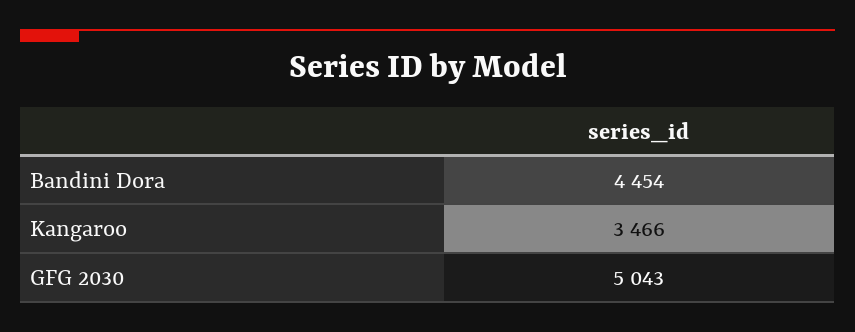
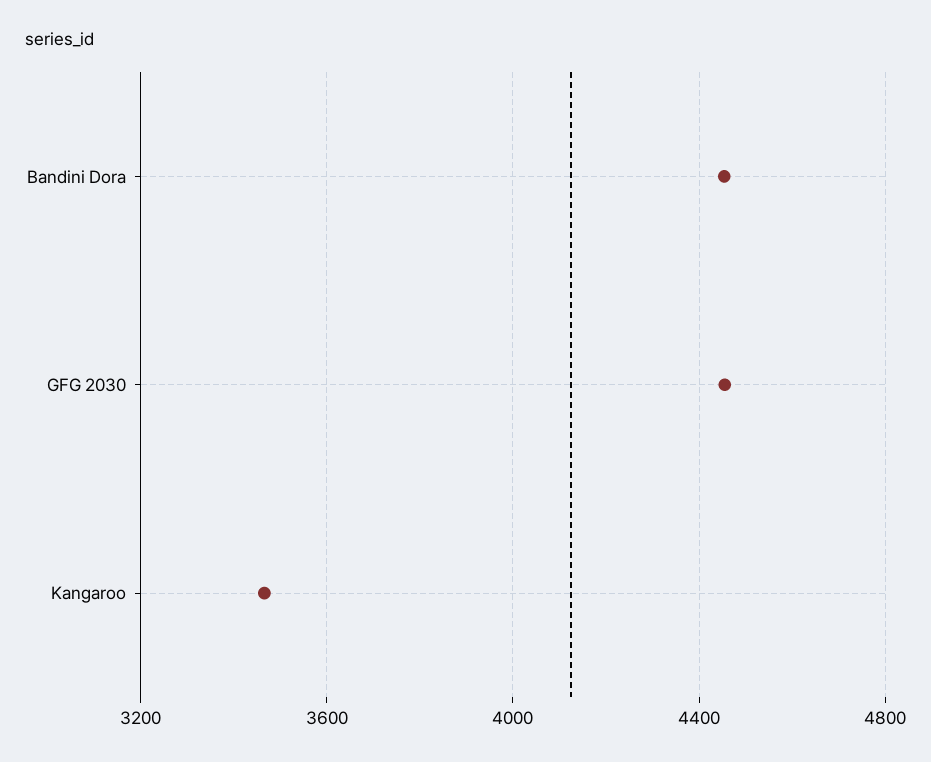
  {
    "Bandini Dora": 4454,
    "Kangaroo": 3466,
-   "GFG 2030": 5043
+   "GFG 2030": 4450
  }

